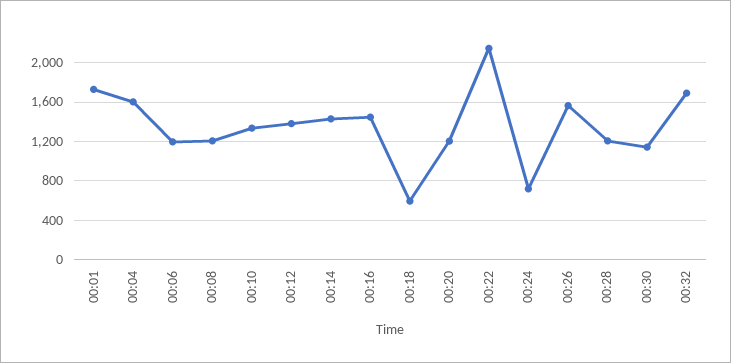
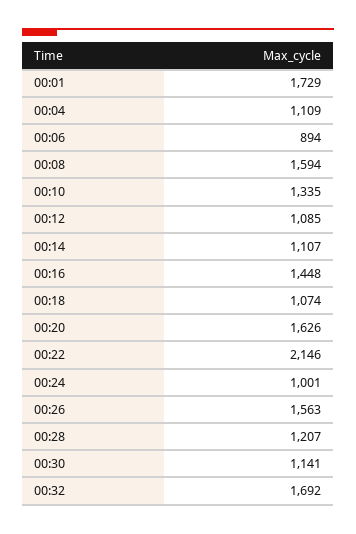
  {
    "00:01": 1729,
-   "00:04": 1600,
+   "00:04": 1109,
-   "00:06": 1200,
+   "00:06": 894,
-   "00:08": 1200,
+   "00:08": 1594,
    "00:10": 1335,
-   "00:12": 1400,
+   "00:12": 1085,
-   "00:14": 1400,
+   "00:14": 1107,
    "00:16": 1448,
-   "00:18": 600,
+   "00:18": 1074,
-   "00:20": 1200,
+   "00:20": 1626,
    "00:22": 2146,
-   "00:24": 700,
+   "00:24": 1001,
    "00:26": 1563,
    "00:28": 1207,
    "00:30": 1141,
    "00:32": 1692
  }

